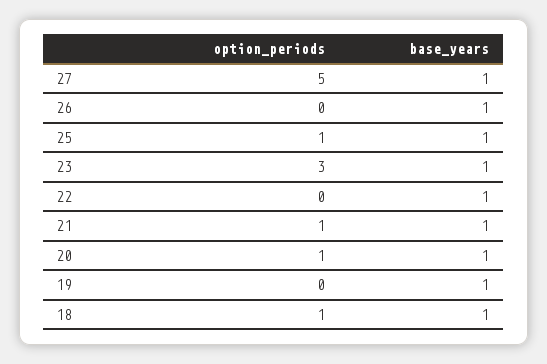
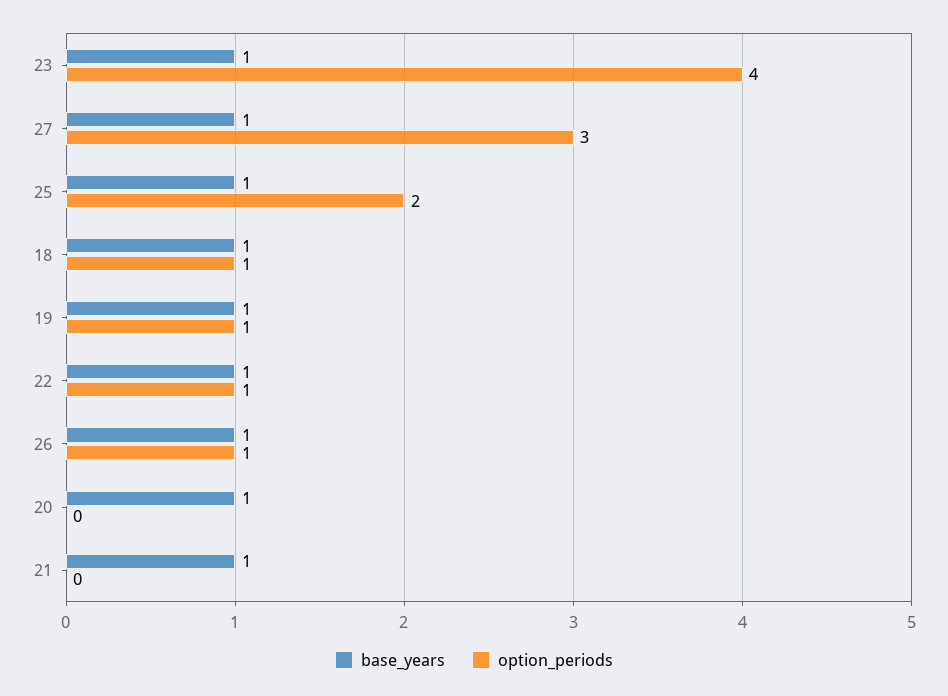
  {
    "option_periods": {
-     "27": 5,
+     "27": 3,
-     "26": 0,
+     "26": 1,
-     "25": 1,
+     "25": 2,
-     "23": 3,
+     "23": 4,
-     "22": 0,
+     "22": 1,
-     "21": 1,
+     "21": 0,
-     "20": 1,
+     "20": 0,
-     "19": 0,
+     "19": 1,
      "18": 1
    },
    "base_years": {
      "27": 1,
      "26": 1,
      "25": 1,
      "23": 1,
      "22": 1,
      "21": 1,
      "20": 1,
      "19": 1,
      "18": 1
    }
  }

